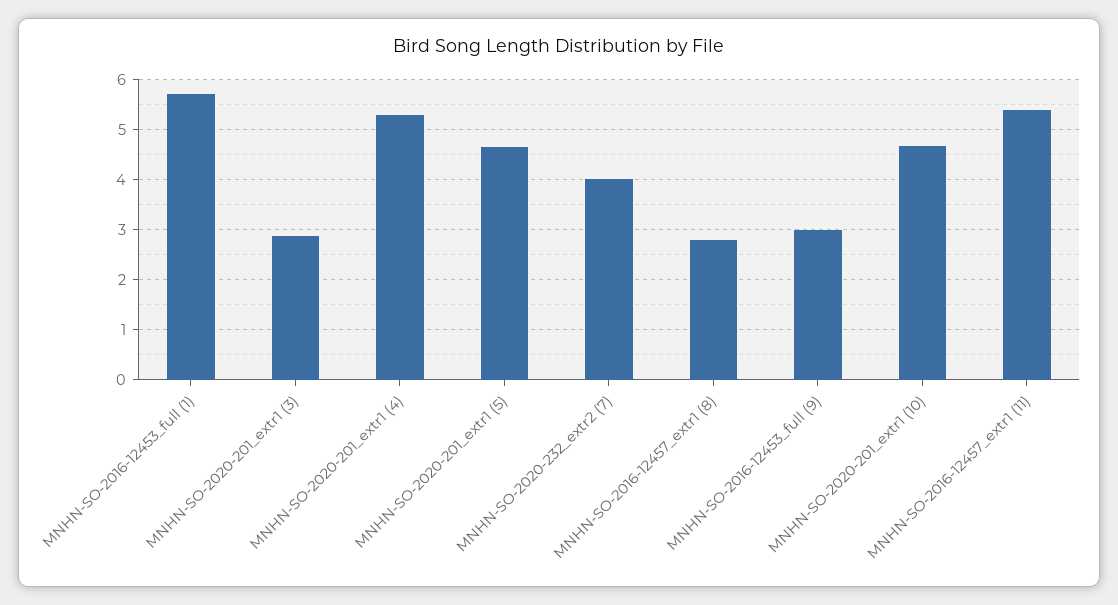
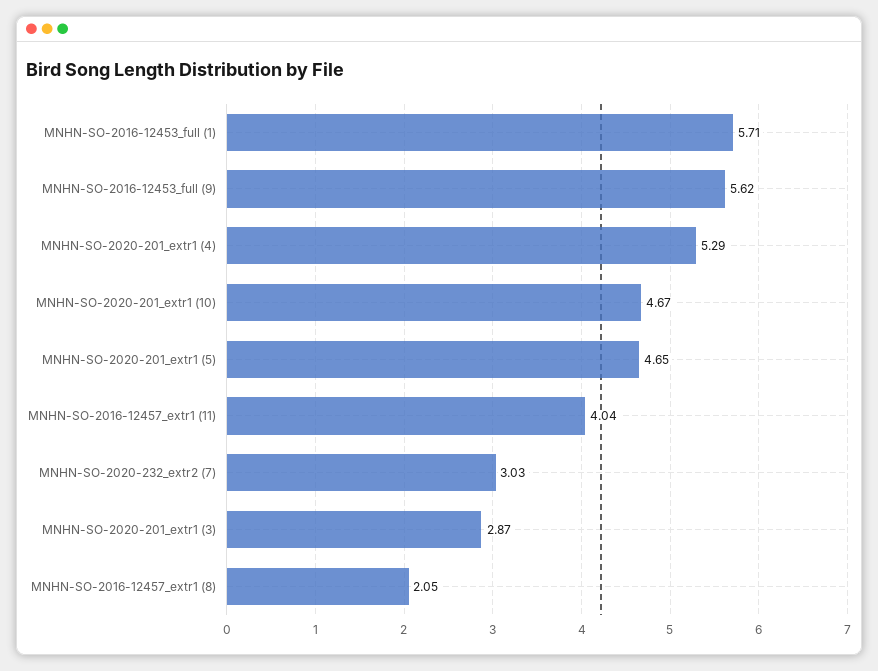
  {
    "MNHN-SO-2016-12453_full (1)": 5.71,
    "MNHN-SO-2020-201_extr1 (3)": 2.87,
    "MNHN-SO-2020-201_extr1 (4)": 5.29,
    "MNHN-SO-2020-201_extr1 (5)": 4.65,
-   "MNHN-SO-2020-232_extr2 (7)": 4,
+   "MNHN-SO-2020-232_extr2 (7)": 3.03,
-   "MNHN-SO-2016-12457_extr1 (8)": 2.8,
+   "MNHN-SO-2016-12457_extr1 (8)": 2.05,
-   "MNHN-SO-2016-12453_full (9)": 3,
+   "MNHN-SO-2016-12453_full (9)": 5.62,
    "MNHN-SO-2020-201_extr1 (10)": 4.67,
-   "MNHN-SO-2016-12457_extr1 (11)": 5.4
+   "MNHN-SO-2016-12457_extr1 (11)": 4.04
  }

